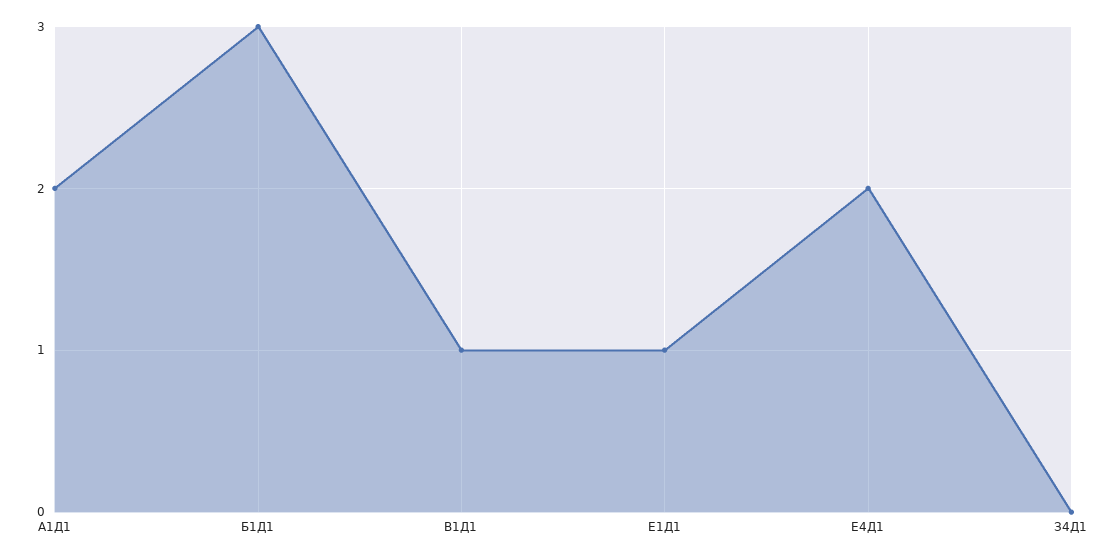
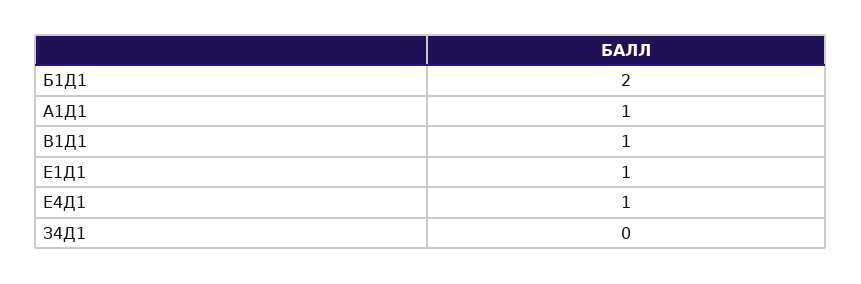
  {
-   "А1Д1": 2,
+   "А1Д1": 1,
-   "Б1Д1": 3,
+   "Б1Д1": 2,
    "В1Д1": 1,
    "Е1Д1": 1,
-   "Е4Д1": 2,
+   "Е4Д1": 1,
    "З4Д1": 0
  }

